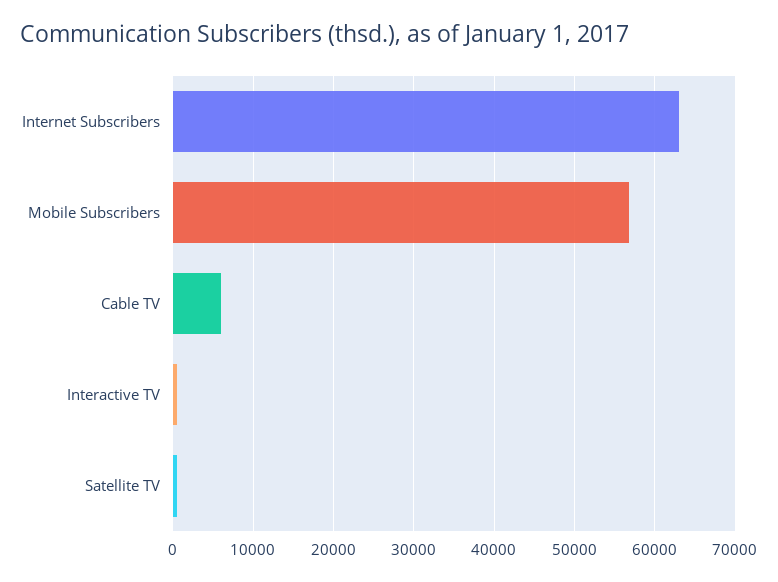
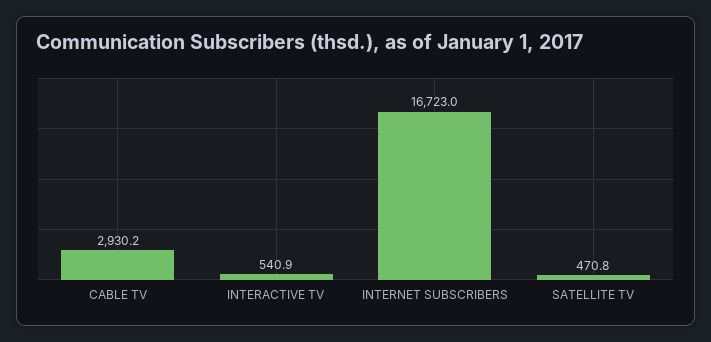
  {
-   "Internet Subscribers": 63000,
+   "Internet Subscribers": 16723,
-   "Mobile Subscribers": 57000,
-   "Cable TV": 6000,
+   "Cable TV": 2930.2,
    "Interactive TV": 540.9,
    "Satellite TV": 470.8
  }

